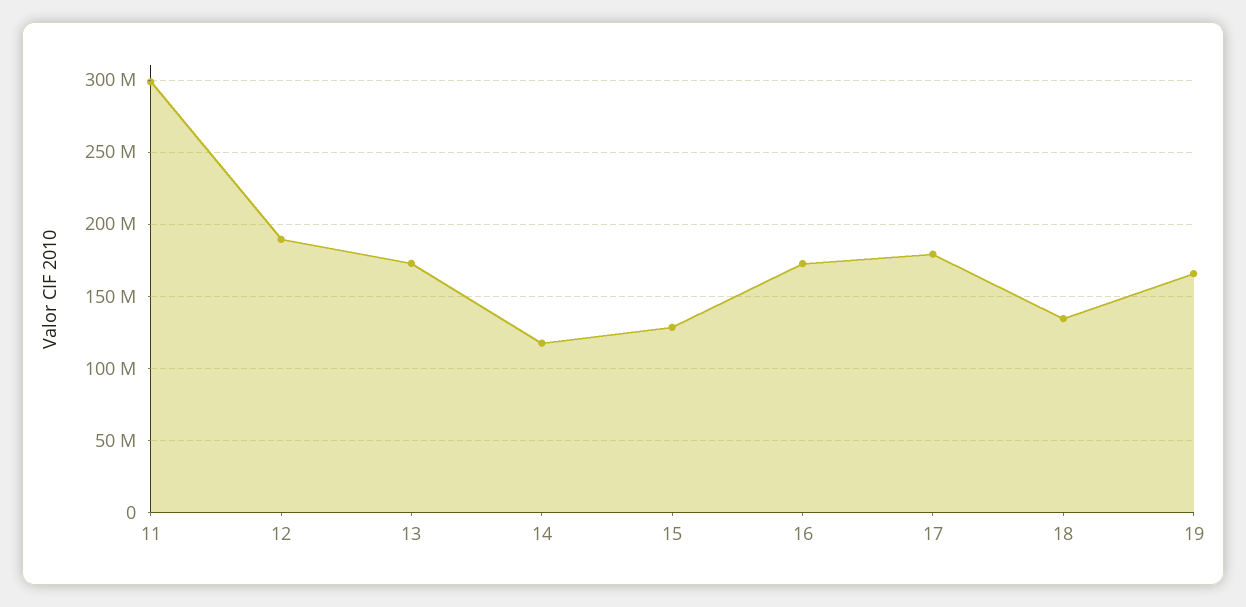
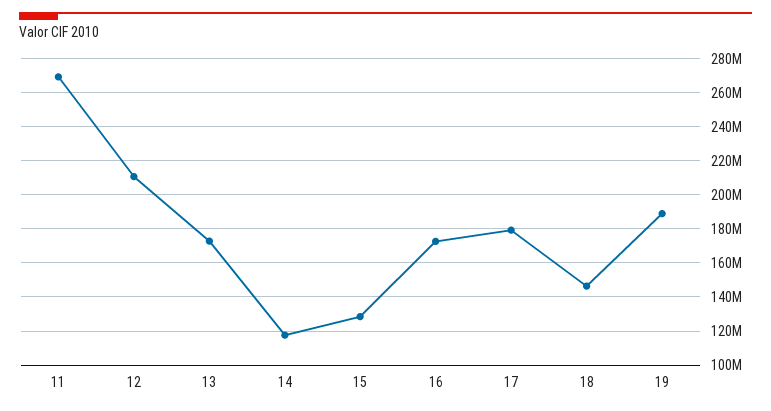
  {
-   "11": 300000000,
+   "11": 270000000,
-   "12": 190000000,
+   "12": 210000000,
    "13": 175000000,
    "14": 120000000,
    "15": 130000000,
    "16": 175000000,
    "17": 180000000,
-   "18": 135000000,
+   "18": 145000000,
-   "19": 165000000
+   "19": 190000000
  }

